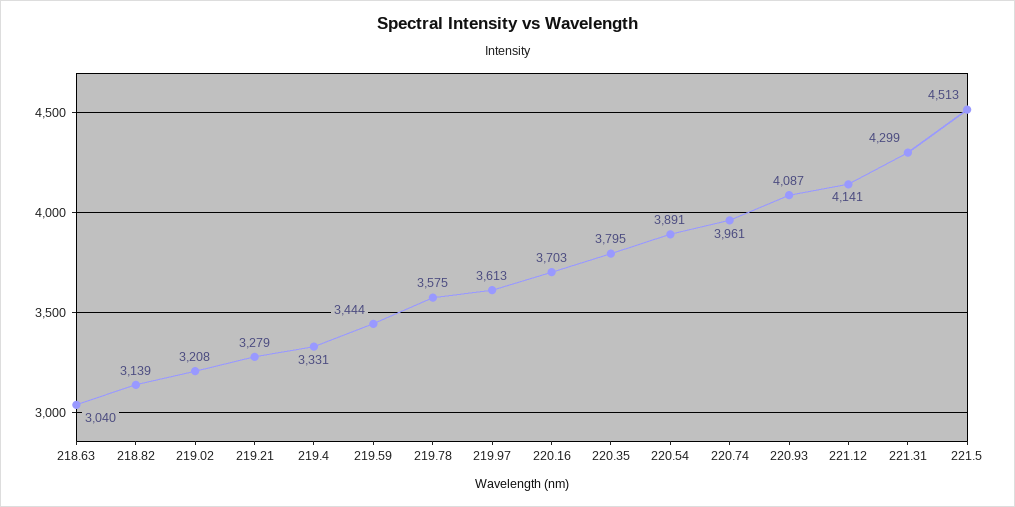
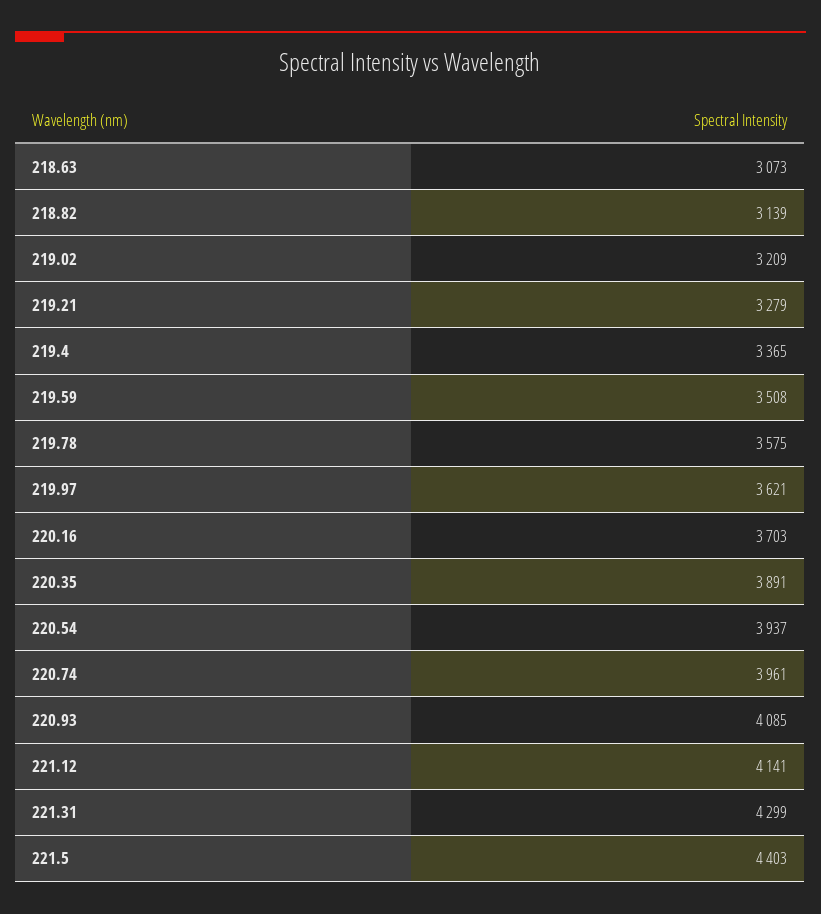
  {
-   "218.63": 3040,
+   "218.63": 3073,
    "218.82": 3139,
-   "219.02": 3208,
+   "219.02": 3209,
    "219.21": 3279,
-   "219.4": 3331,
+   "219.4": 3365,
-   "219.59": 3444,
+   "219.59": 3508,
    "219.78": 3575,
-   "219.97": 3613,
+   "219.97": 3621,
    "220.16": 3703,
-   "220.35": 3795,
+   "220.35": 3891,
-   "220.54": 3891,
+   "220.54": 3937,
    "220.74": 3961,
-   "220.93": 4087,
+   "220.93": 4085,
    "221.12": 4141,
    "221.31": 4299,
-   "221.5": 4513
+   "221.5": 4403
  }

